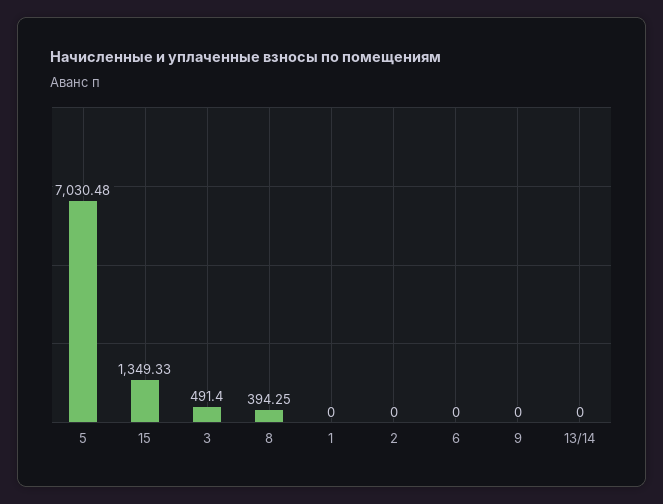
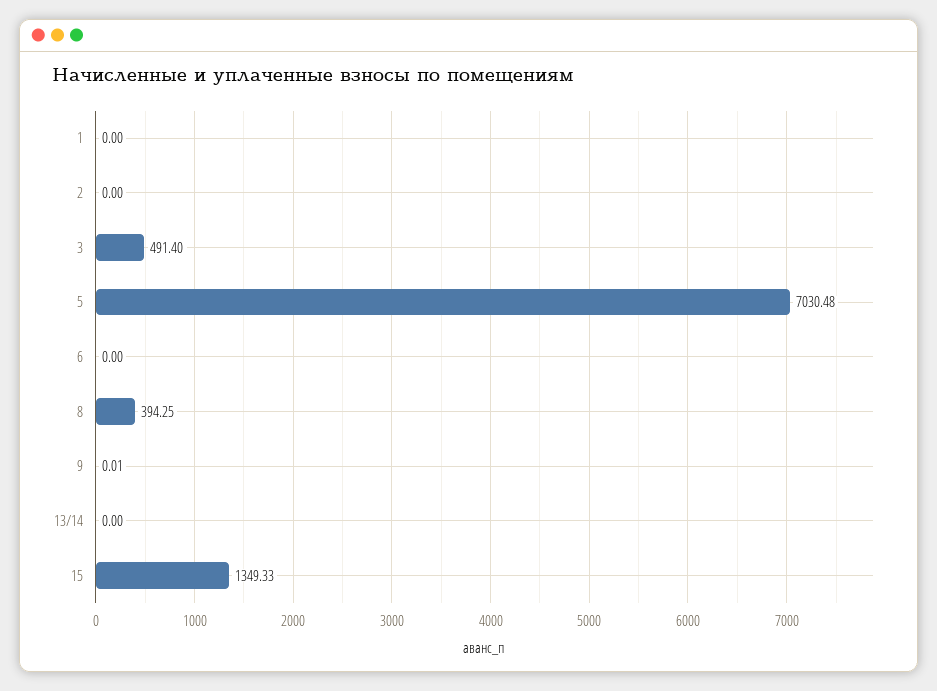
  {
    "5": 7030.48,
    "15": 1349.33,
    "3": 491.4,
    "8": 394.25,
    "1": 0,
    "2": 0,
    "6": 0,
-   "9": 0,
+   "9": 0.01,
    "13/14": 0
  }

